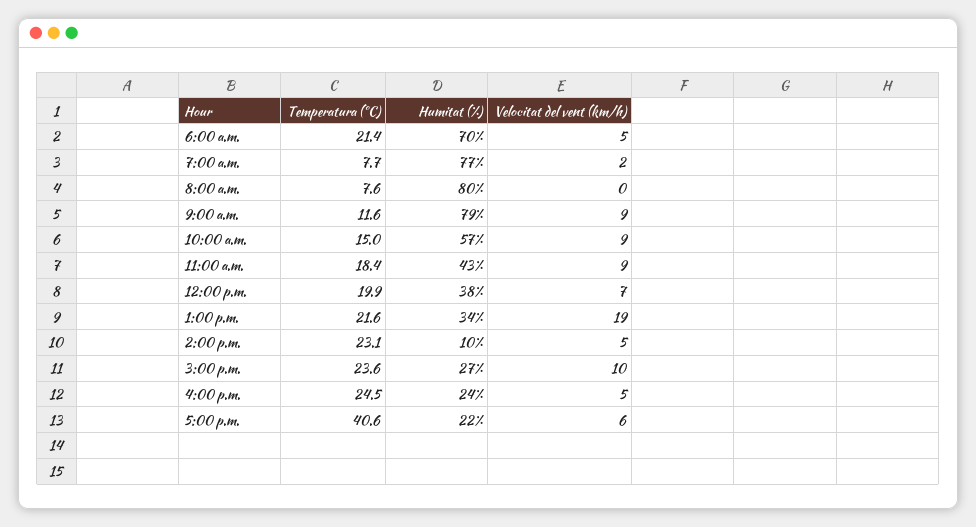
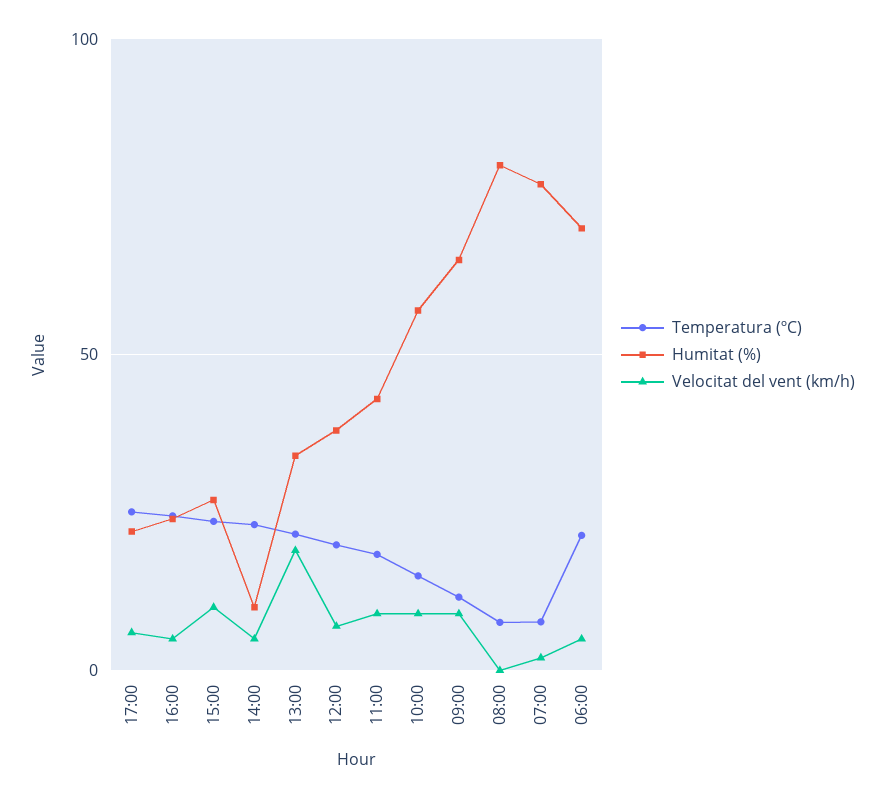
  {
    "Temperatura (ºC)": {
      "6:00 a.m.": 21.4,
      "7:00 a.m.": 7.7,
      "8:00 a.m.": 7.6,
      "9:00 a.m.": 11.6,
      "10:00 a.m.": 15,
      "11:00 a.m.": 18.4,
      "12:00 p.m.": 19.9,
      "1:00 p.m.": 21.6,
      "2:00 p.m.": 23.1,
      "3:00 p.m.": 23.6,
      "4:00 p.m.": 24.5,
-     "5:00 p.m.": 40.6
+     "5:00 p.m.": 25
    },
    "Humitat (%)": {
      "6:00 a.m.": 70,
      "7:00 a.m.": 77,
      "8:00 a.m.": 80,
-     "9:00 a.m.": 79,
+     "9:00 a.m.": 65,
      "10:00 a.m.": 57,
      "11:00 a.m.": 43,
      "12:00 p.m.": 38,
      "1:00 p.m.": 34,
      "2:00 p.m.": 10,
      "3:00 p.m.": 27,
      "4:00 p.m.": 24,
      "5:00 p.m.": 22
    },
    "Velocitat del vent (km/h)": {
      "6:00 a.m.": 5,
      "7:00 a.m.": 2,
      "8:00 a.m.": 0,
      "9:00 a.m.": 9,
      "10:00 a.m.": 9,
      "11:00 a.m.": 9,
      "12:00 p.m.": 7,
      "1:00 p.m.": 19,
      "2:00 p.m.": 5,
      "3:00 p.m.": 10,
      "4:00 p.m.": 5,
      "5:00 p.m.": 6
    }
  }

